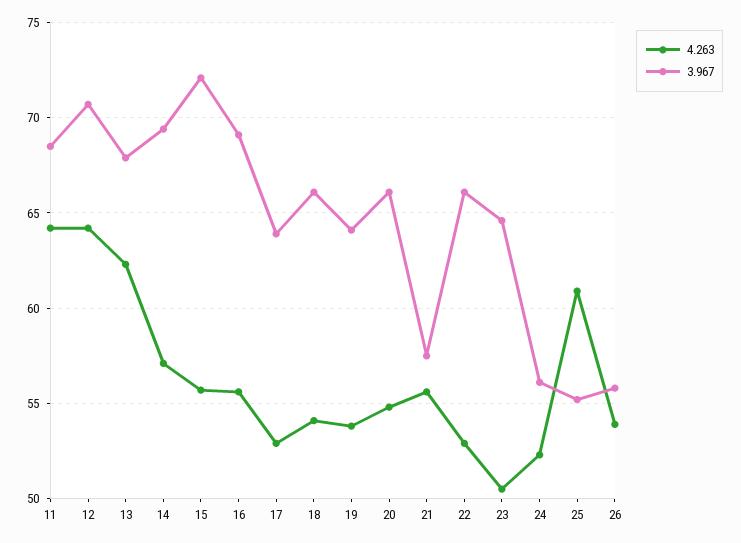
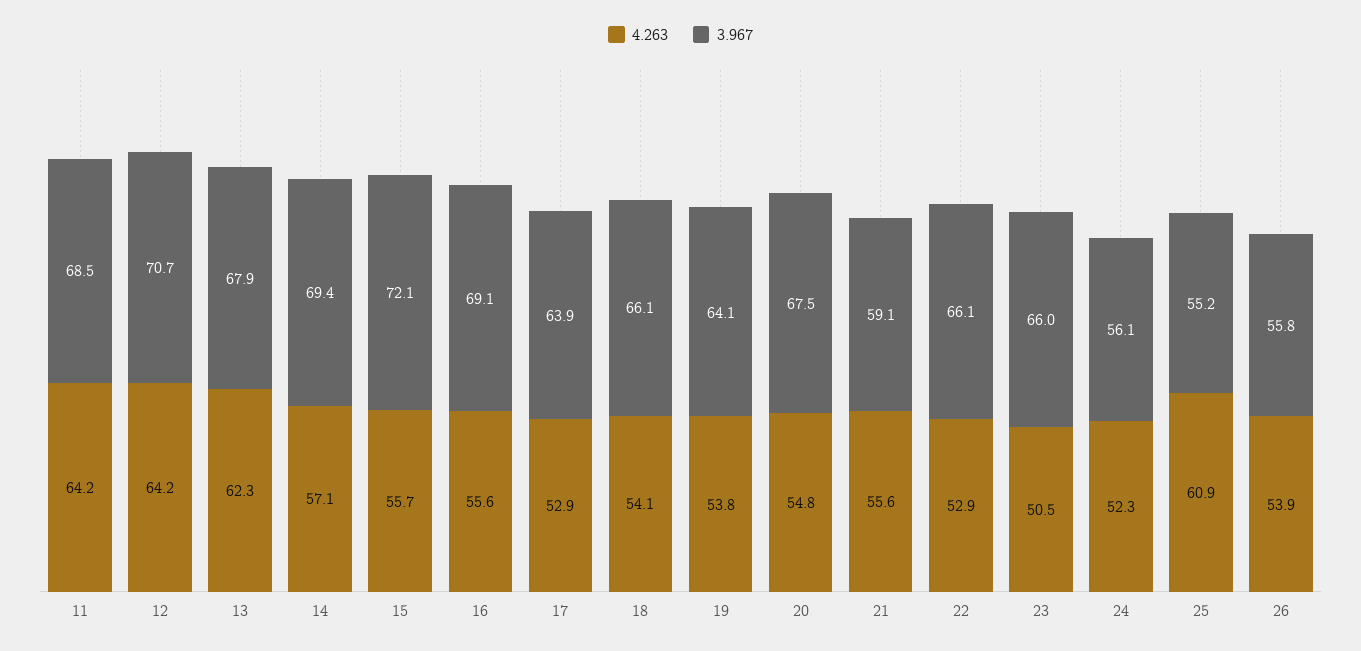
  {
    "4.263": {
      "11": 64.2,
      "12": 64.2,
      "13": 62.3,
      "14": 57.1,
      "15": 55.7,
      "16": 55.6,
      "17": 52.9,
      "18": 54.1,
      "19": 53.8,
      "20": 54.8,
      "21": 55.6,
      "22": 52.9,
      "23": 50.5,
      "24": 52.3,
      "25": 60.9,
      "26": 53.9
    },
    "3.967": {
      "11": 68.5,
      "12": 70.7,
      "13": 67.9,
      "14": 69.4,
      "15": 72.1,
      "16": 69.1,
      "17": 63.9,
      "18": 66.1,
      "19": 64.1,
-     "20": 66,
+     "20": 67.5,
-     "21": 57.5,
+     "21": 59.1,
      "22": 66.1,
-     "23": 64.5,
+     "23": 66,
      "24": 56.1,
      "25": 55.2,
      "26": 55.8
    }
  }

